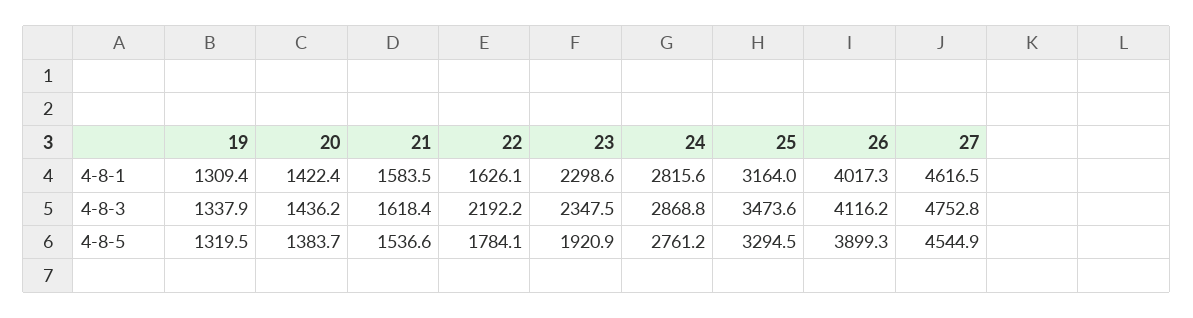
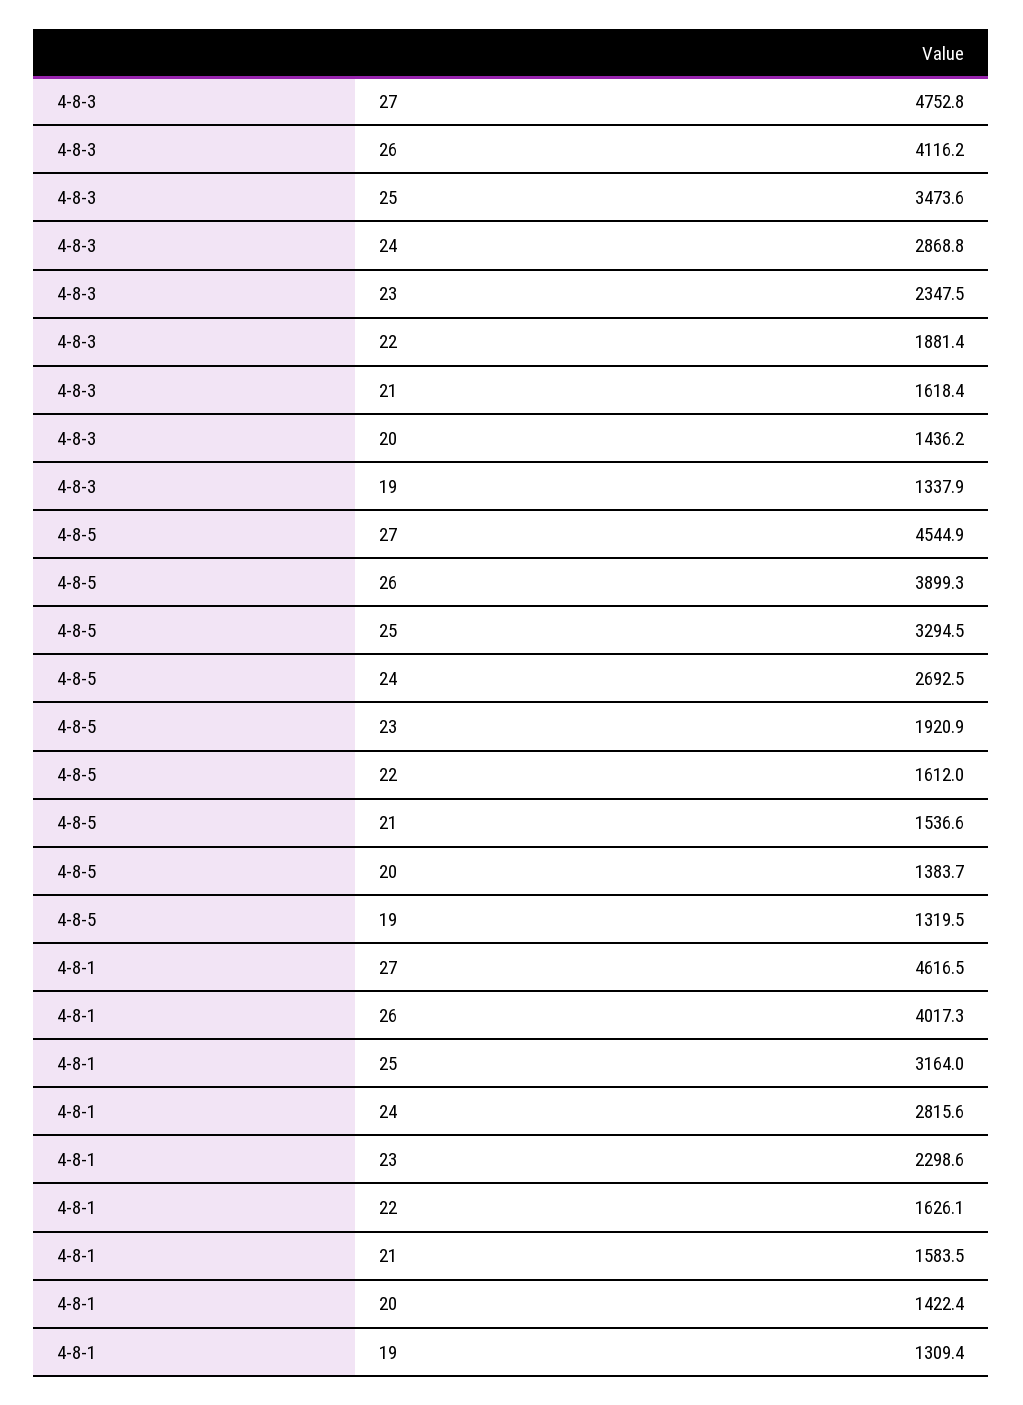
  {
    "19": {
      "4-8-1": 1309.4,
      "4-8-3": 1337.9,
      "4-8-5": 1319.5
    },
    "20": {
      "4-8-1": 1422.4,
      "4-8-3": 1436.2,
      "4-8-5": 1383.7
    },
    "21": {
      "4-8-1": 1583.5,
      "4-8-3": 1618.4,
      "4-8-5": 1536.6
    },
    "22": {
      "4-8-1": 1626.1,
-     "4-8-3": 2192.2,
+     "4-8-3": 1881.4,
-     "4-8-5": 1784.1
+     "4-8-5": 1612
    },
    "23": {
      "4-8-1": 2298.6,
      "4-8-3": 2347.5,
      "4-8-5": 1920.9
    },
    "24": {
      "4-8-1": 2815.6,
      "4-8-3": 2868.8,
-     "4-8-5": 2761.2
+     "4-8-5": 2692.5
    },
    "25": {
      "4-8-1": 3164,
      "4-8-3": 3473.6,
      "4-8-5": 3294.5
    },
    "26": {
      "4-8-1": 4017.3,
      "4-8-3": 4116.2,
      "4-8-5": 3899.3
    },
    "27": {
      "4-8-1": 4616.5,
      "4-8-3": 4752.8,
      "4-8-5": 4544.9
    }
  }

